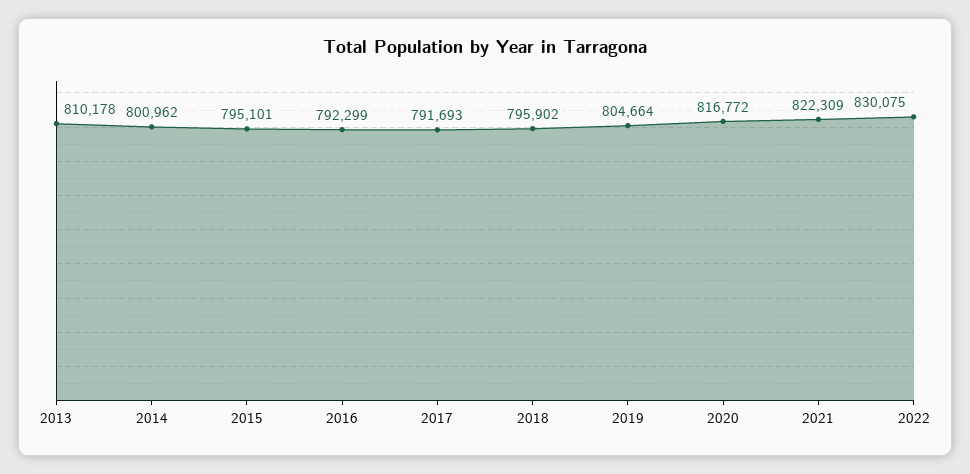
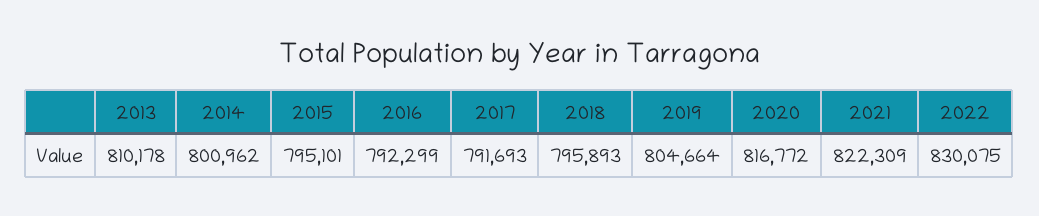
  {
    "2013": 810178,
    "2014": 800962,
    "2015": 795101,
    "2016": 792299,
    "2017": 791693,
-   "2018": 795902,
+   "2018": 795893,
    "2019": 804664,
    "2020": 816772,
    "2021": 822309,
    "2022": 830075
  }

